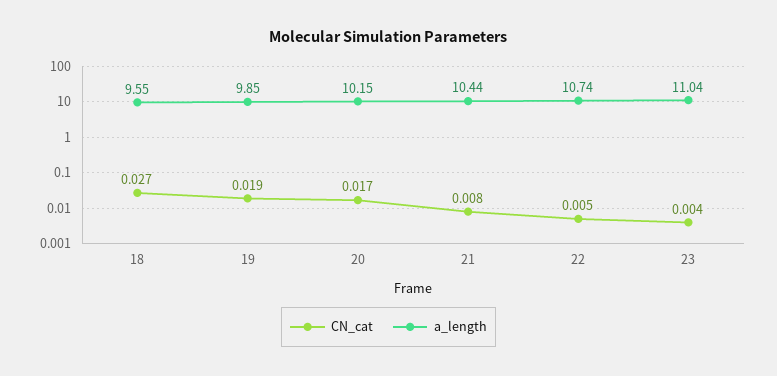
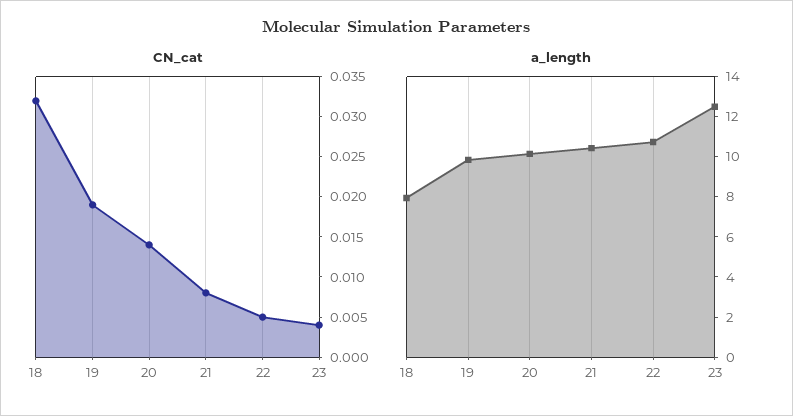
  {
    "CN_cat": {
-     "18": 0.027,
+     "18": 0.032,
      "19": 0.019,
-     "20": 0.017,
+     "20": 0.014,
      "21": 0.008,
      "22": 0.005,
      "23": 0.004
    },
    "a_length": {
-     "18": 9.55,
+     "18": 8,
      "19": 9.85,
      "20": 10.15,
      "21": 10.44,
      "22": 10.74,
-     "23": 11.04
+     "23": 12.5
    }
  }

